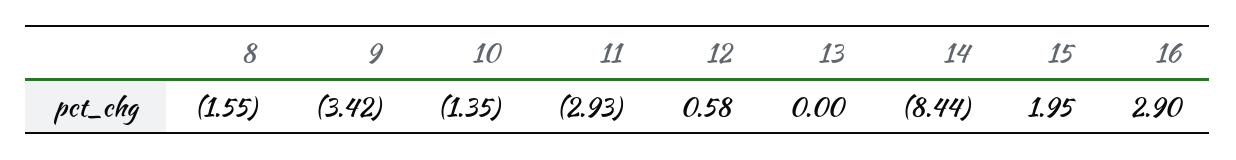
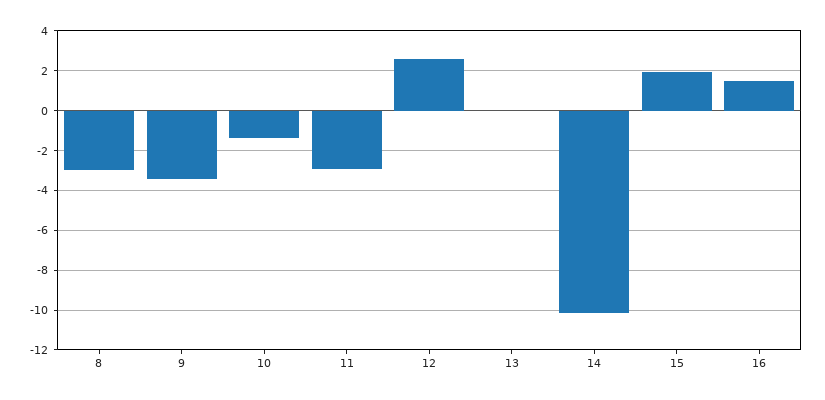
  {
-   "8": -1.55,
+   "8": -3,
    "9": -3.42,
    "10": -1.35,
    "11": -2.93,
-   "12": 0.58,
+   "12": 2.5,
    "13": 0,
-   "14": -8.44,
+   "14": -10,
    "15": 1.95,
-   "16": 2.9
+   "16": 1.5
  }

